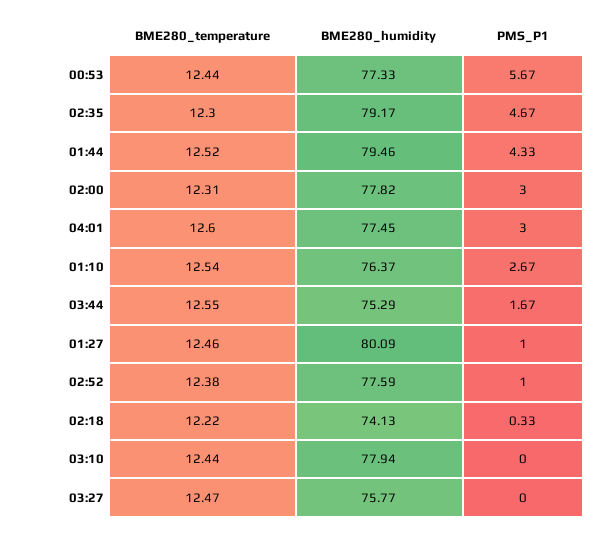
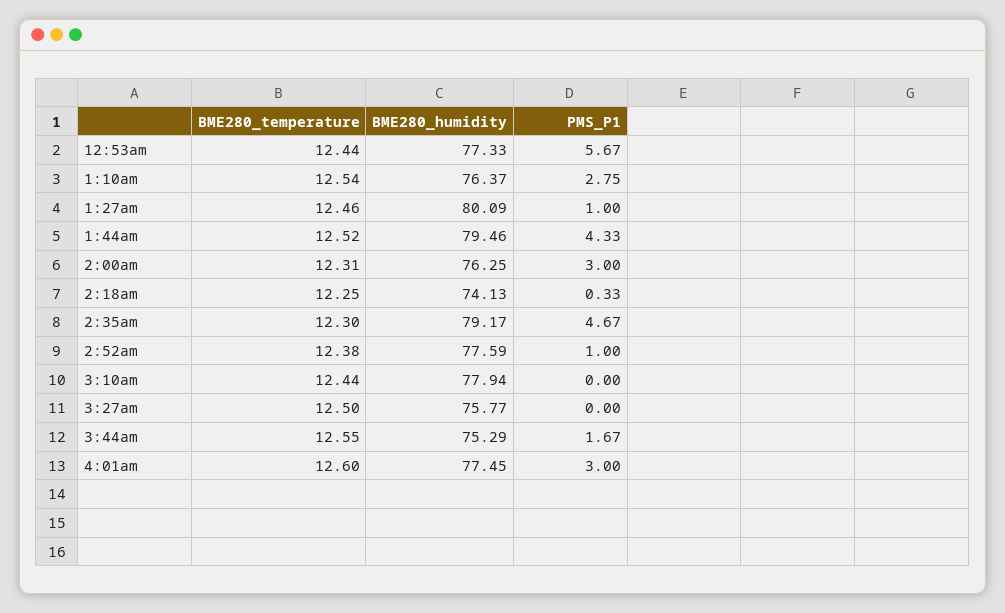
  {
    "BME280_temperature": {
      "00:53": 12.44,
      "02:35": 12.3,
      "01:44": 12.52,
      "02:00": 12.31,
      "04:01": 12.6,
      "01:10": 12.54,
      "03:44": 12.55,
      "01:27": 12.46,
      "02:52": 12.38,
-     "02:18": 12.22,
+     "02:18": 12.25,
      "03:10": 12.44,
-     "03:27": 12.47
+     "03:27": 12.5
    },
    "BME280_humidity": {
      "00:53": 77.33,
      "02:35": 79.17,
      "01:44": 79.46,
-     "02:00": 77.82,
+     "02:00": 76.25,
      "04:01": 77.45,
      "01:10": 76.37,
      "03:44": 75.29,
      "01:27": 80.09,
      "02:52": 77.59,
      "02:18": 74.13,
      "03:10": 77.94,
      "03:27": 75.77
    },
    "PMS_P1": {
      "00:53": 5.67,
      "02:35": 4.67,
      "01:44": 4.33,
      "02:00": 3,
      "04:01": 3,
-     "01:10": 2.67,
+     "01:10": 2.75,
      "03:44": 1.67,
      "01:27": 1,
      "02:52": 1,
      "02:18": 0.33,
      "03:10": 0,
      "03:27": 0
    }
  }

